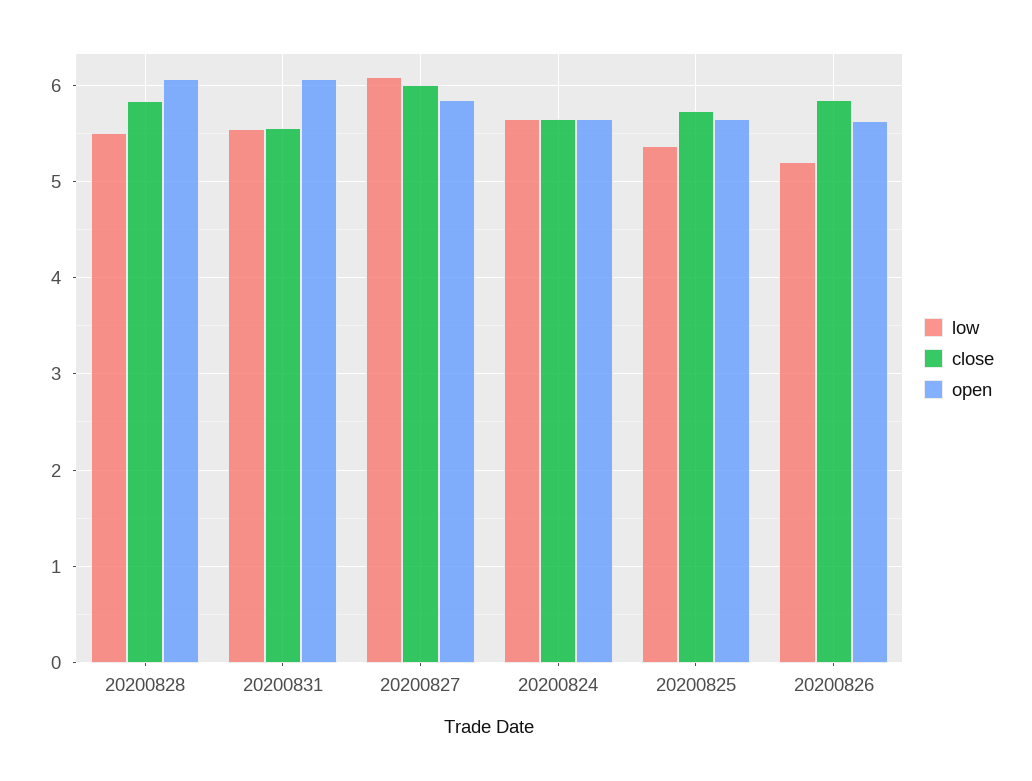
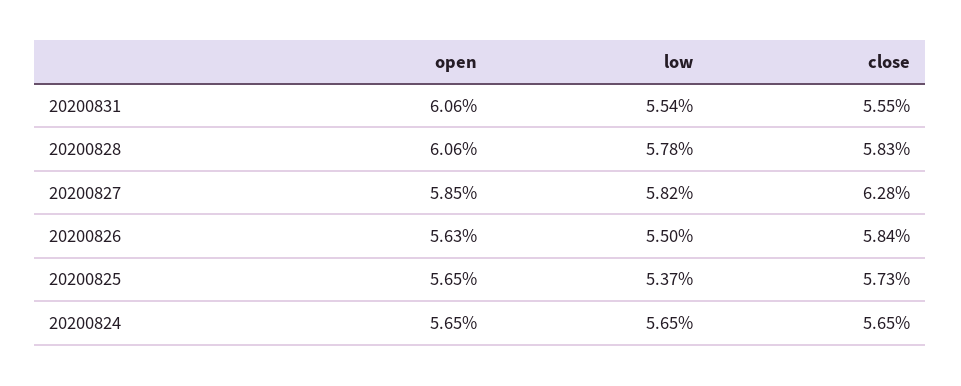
  {
    "low": {
-     "20200828": 5.5,
+     "20200828": 5.78,
      "20200831": 5.54,
-     "20200827": 6.1,
+     "20200827": 5.82,
      "20200824": 5.65,
      "20200825": 5.37,
-     "20200826": 5.2
+     "20200826": 5.5
    },
    "close": {
      "20200828": 5.83,
      "20200831": 5.55,
-     "20200827": 6,
+     "20200827": 6.28,
      "20200824": 5.65,
      "20200825": 5.73,
      "20200826": 5.84
    },
    "open": {
      "20200828": 6.06,
      "20200831": 6.06,
      "20200827": 5.85,
      "20200824": 5.65,
      "20200825": 5.65,
      "20200826": 5.63
    }
  }

